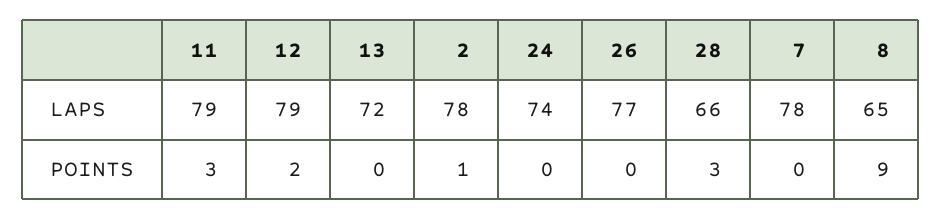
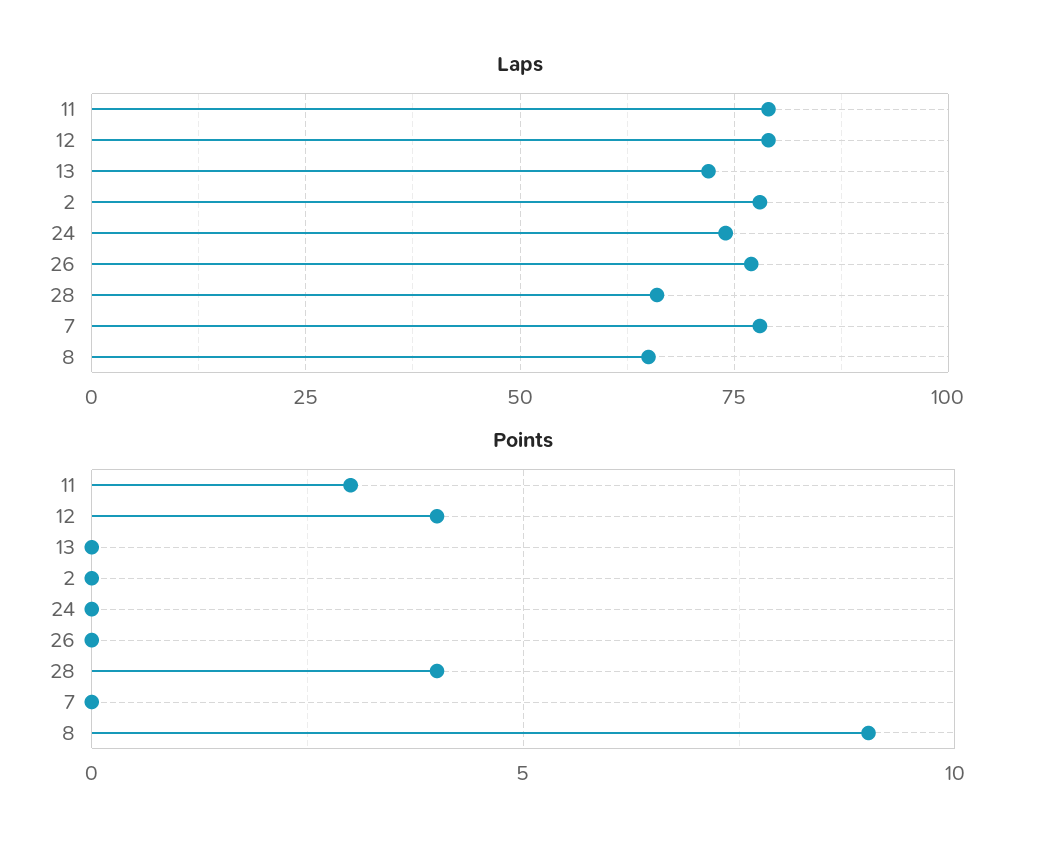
  {
    "LAPS": {
      "11": 79,
      "12": 79,
      "13": 72,
      "2": 78,
      "24": 74,
      "26": 77,
      "28": 66,
      "7": 78,
      "8": 65
    },
    "POINTS": {
      "11": 3,
-     "12": 2,
+     "12": 4,
      "13": 0,
-     "2": 1,
+     "2": 0,
      "24": 0,
      "26": 0,
-     "28": 3,
+     "28": 4,
      "7": 0,
      "8": 9
    }
  }

